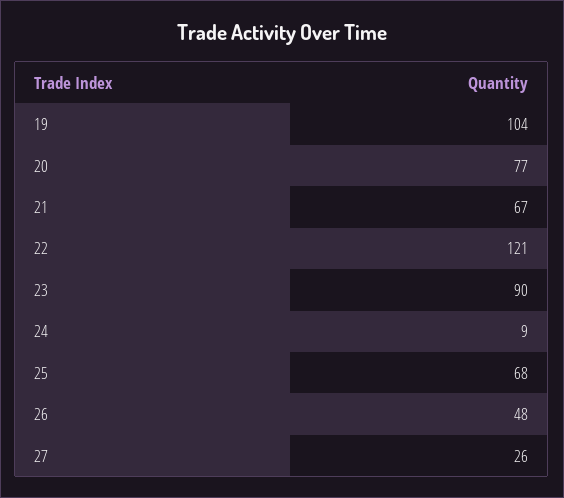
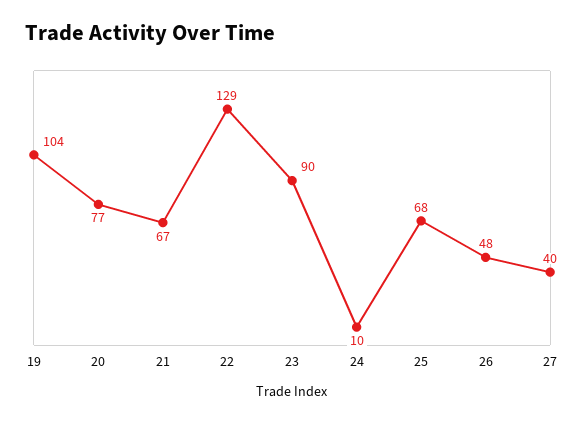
  {
    "19": 104,
    "20": 77,
    "21": 67,
-   "22": 121,
+   "22": 129,
    "23": 90,
-   "24": 9,
+   "24": 10,
    "25": 68,
    "26": 48,
-   "27": 26
+   "27": 40
  }

